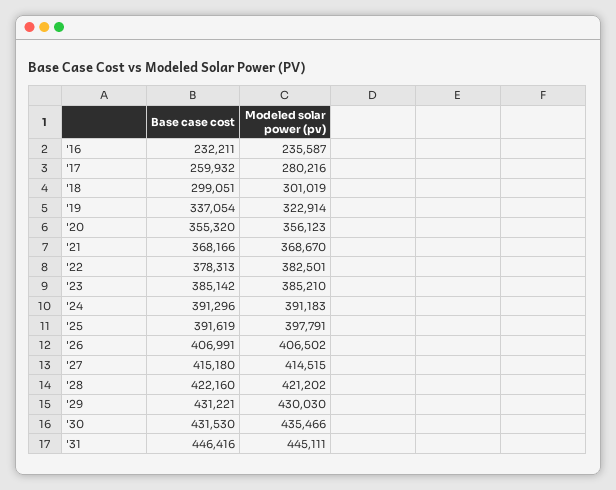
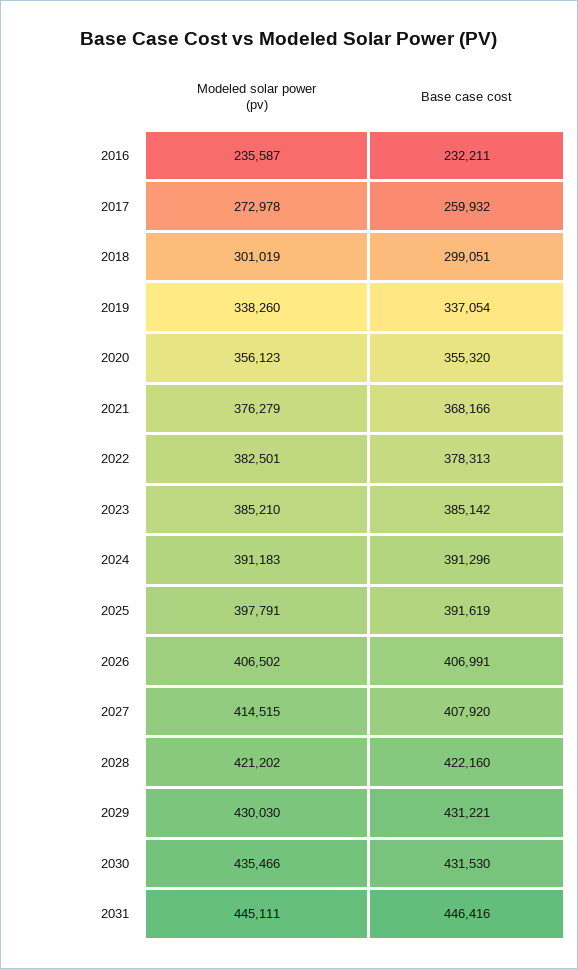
  {
    "Base case cost": {
      "'16": 232211,
      "'17": 259932,
      "'18": 299051,
      "'19": 337054,
      "'20": 355320,
      "'21": 368166,
      "'22": 378313,
      "'23": 385142,
      "'24": 391296,
      "'25": 391619,
      "'26": 406991,
-     "'27": 415180,
+     "'27": 407920,
      "'28": 422160,
      "'29": 431221,
      "'30": 431530,
      "'31": 446416
    },
    "Modeled solar power (pv)": {
      "'16": 235587,
-     "'17": 280216,
+     "'17": 272978,
      "'18": 301019,
-     "'19": 322914,
+     "'19": 338260,
      "'20": 356123,
-     "'21": 368670,
+     "'21": 376279,
      "'22": 382501,
      "'23": 385210,
      "'24": 391183,
      "'25": 397791,
      "'26": 406502,
      "'27": 414515,
      "'28": 421202,
      "'29": 430030,
      "'30": 435466,
      "'31": 445111
    }
  }

